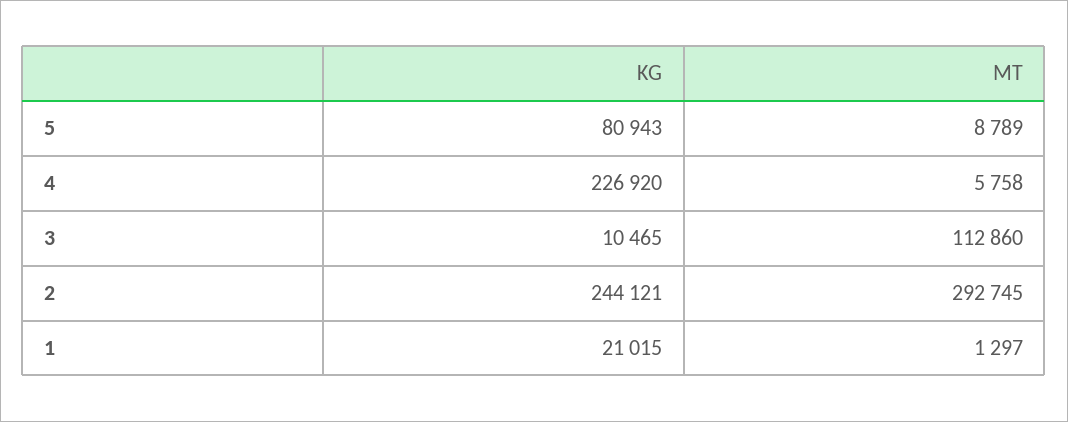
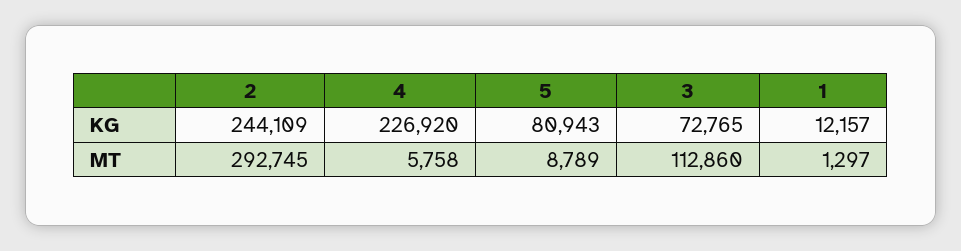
  {
    "KG": {
      "5": 80943,
      "4": 226920,
-     "3": 10465,
+     "3": 72765,
-     "2": 244121,
+     "2": 244109,
-     "1": 21015
+     "1": 12157
    },
    "MT": {
      "5": 8789,
      "4": 5758,
      "3": 112860,
      "2": 292745,
      "1": 1297
    }
  }

